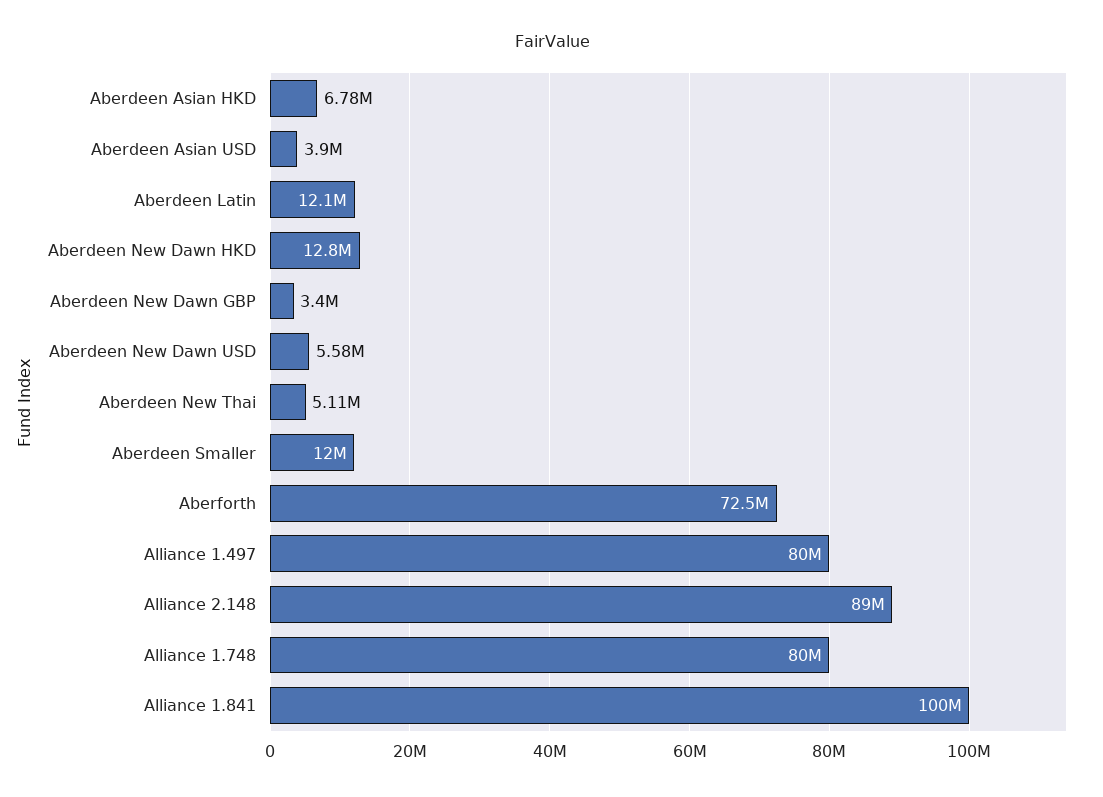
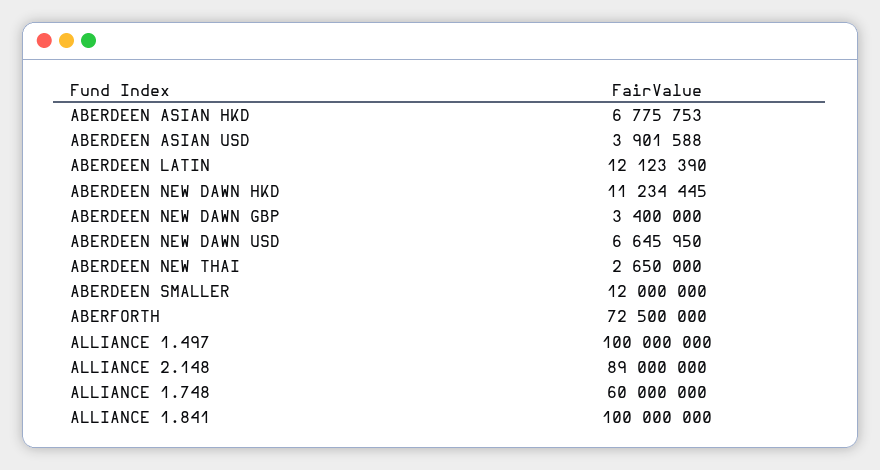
  {
    "Aberdeen Asian HKD": 6775753,
    "Aberdeen Asian USD": 3901588,
    "Aberdeen Latin": 12123390,
-   "Aberdeen New Dawn HKD": 12800000,
+   "Aberdeen New Dawn HKD": 11234445,
    "Aberdeen New Dawn GBP": 3400000,
-   "Aberdeen New Dawn USD": 5580000,
+   "Aberdeen New Dawn USD": 6645950,
-   "Aberdeen New Thai": 5110000,
+   "Aberdeen New Thai": 2650000,
    "Aberdeen Smaller": 12000000,
    "Aberforth": 72500000,
-   "Alliance 1.497": 80000000,
+   "Alliance 1.497": 100000000,
    "Alliance 2.148": 89000000,
-   "Alliance 1.748": 80000000,
+   "Alliance 1.748": 60000000,
    "Alliance 1.841": 100000000
  }

